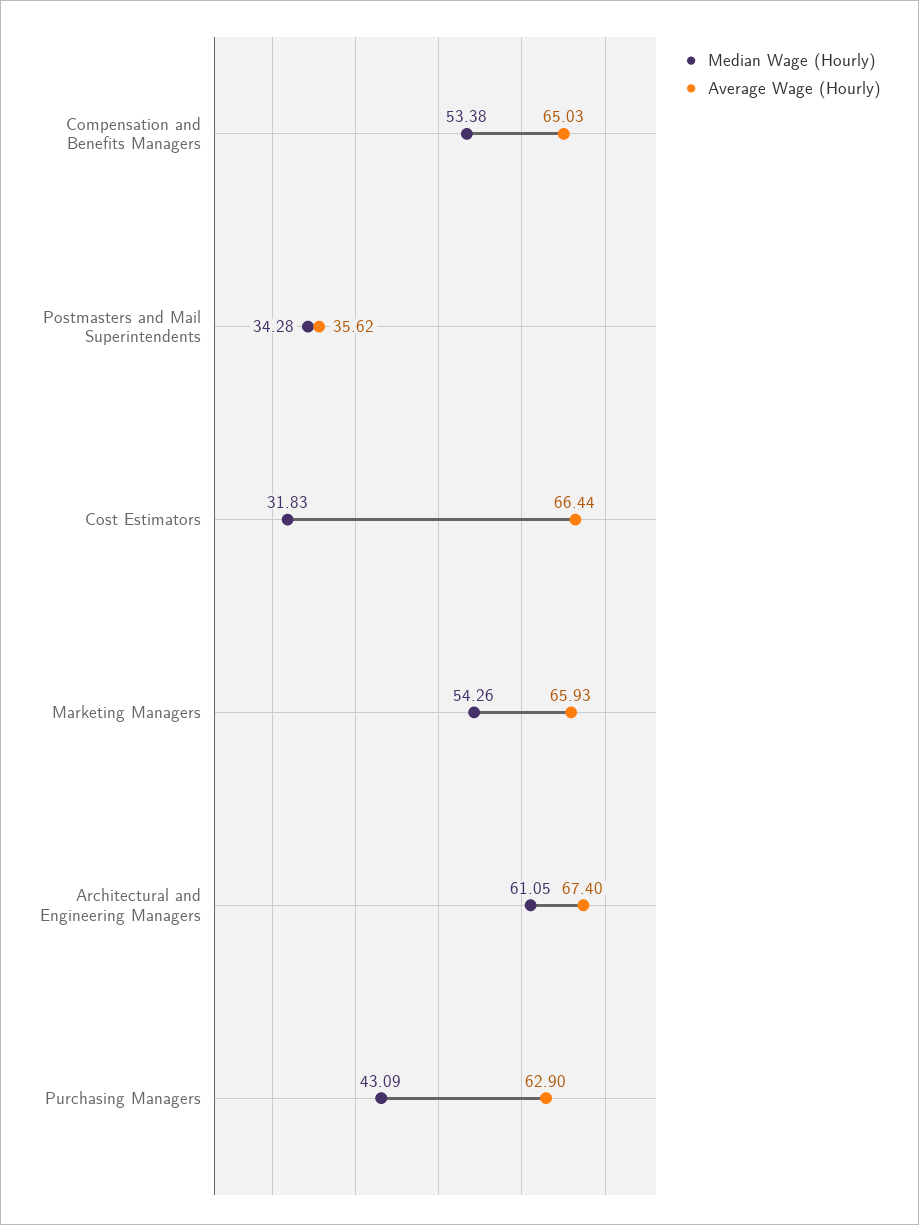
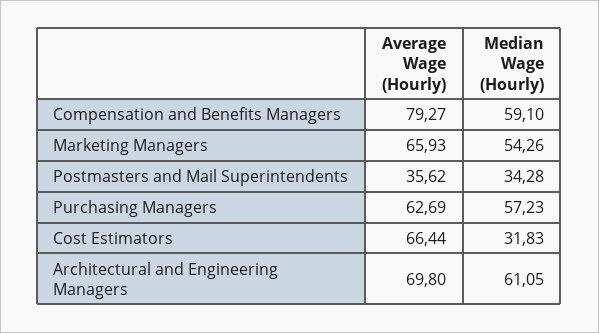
  {
    "Median Wage (Hourly)": {
-     "Compensation and Benefits Managers": 53.38,
+     "Compensation and Benefits Managers": 59.1,
      "Postmasters and Mail Superintendents": 34.28,
      "Cost Estimators": 31.83,
      "Marketing Managers": 54.26,
      "Architectural and Engineering Managers": 61.05,
-     "Purchasing Managers": 43.09
+     "Purchasing Managers": 57.23
    },
    "Average Wage (Hourly)": {
-     "Compensation and Benefits Managers": 65.03,
+     "Compensation and Benefits Managers": 79.27,
      "Postmasters and Mail Superintendents": 35.62,
      "Cost Estimators": 66.44,
      "Marketing Managers": 65.93,
-     "Architectural and Engineering Managers": 67.4,
+     "Architectural and Engineering Managers": 69.8,
-     "Purchasing Managers": 62.9
+     "Purchasing Managers": 62.69
    }
  }

